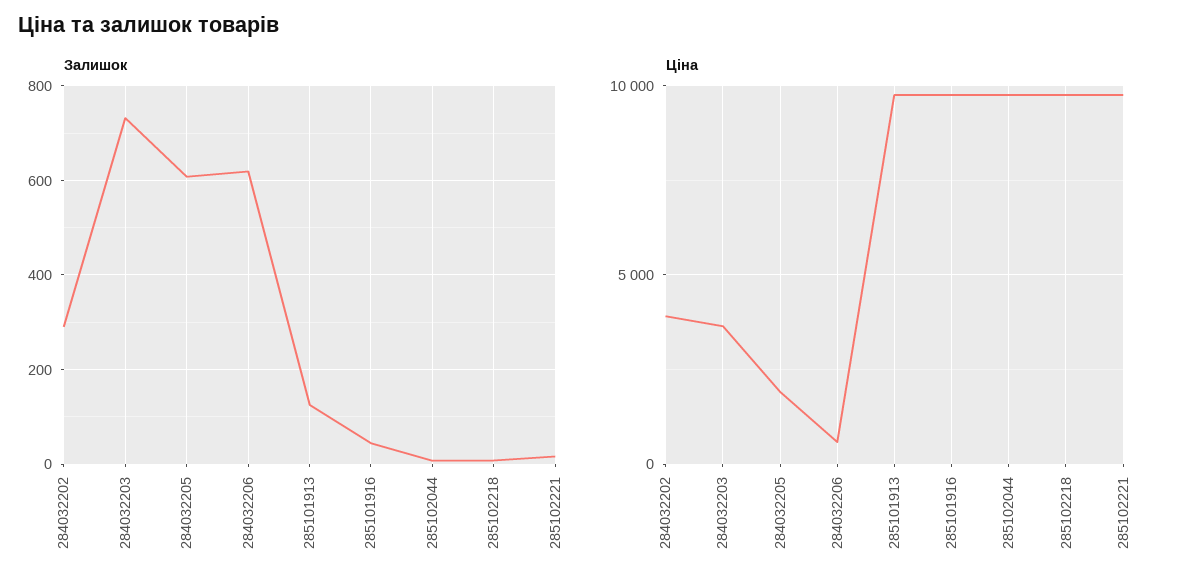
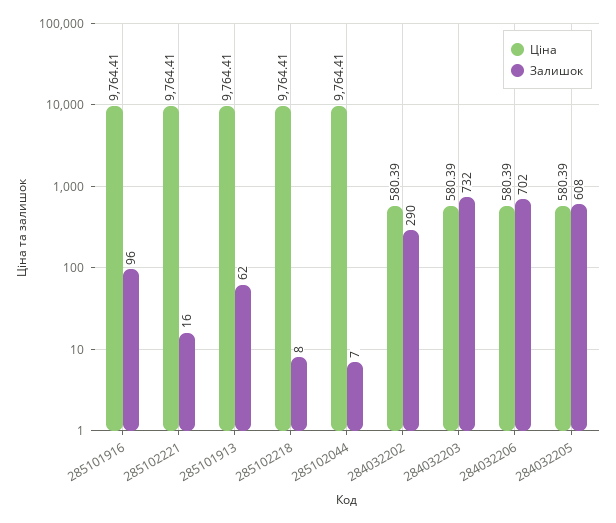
  {
    "Залишок": {
      "284032202": 290,
      "284032203": 732,
      "284032205": 608,
-     "284032206": 620,
+     "284032206": 702,
-     "285101913": 120,
+     "285101913": 62,
-     "285101916": 40,
+     "285101916": 96,
      "285102044": 7,
      "285102218": 8,
      "285102221": 16
    },
    "Ціна": {
-     "284032202": 4000,
+     "284032202": 580.39,
-     "284032203": 3500,
+     "284032203": 580.39,
-     "284032205": 2000,
+     "284032205": 580.39,
      "284032206": 580.39,
      "285101913": 9764.41,
      "285101916": 9764.41,
      "285102044": 9764.41,
      "285102218": 9764.41,
      "285102221": 9764.41
    }
  }

